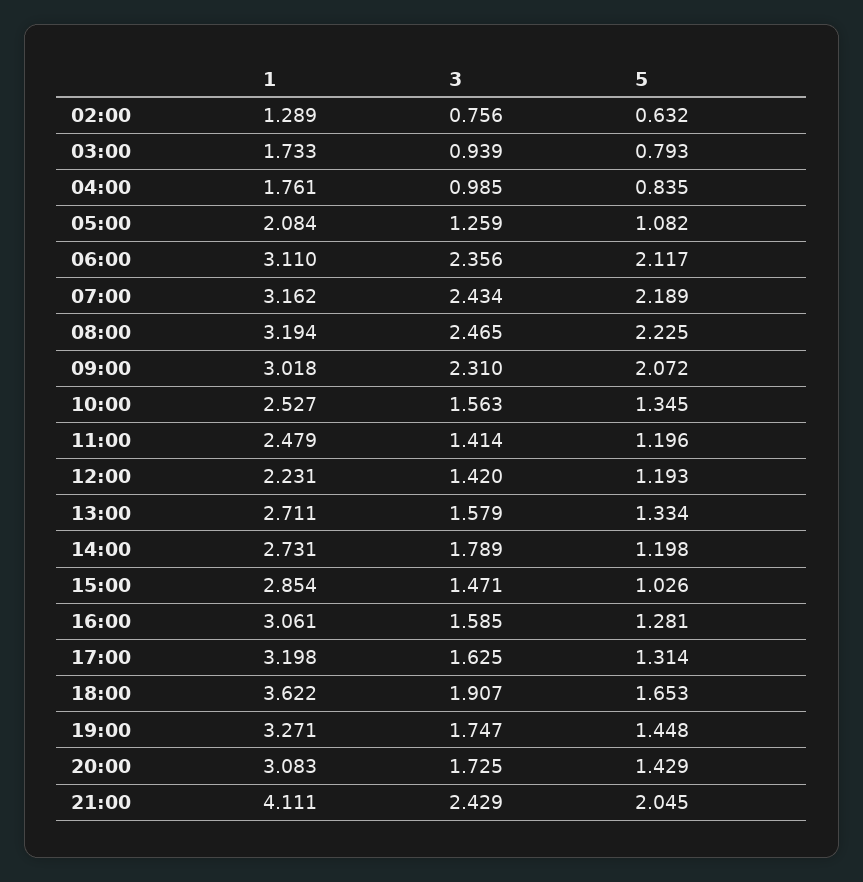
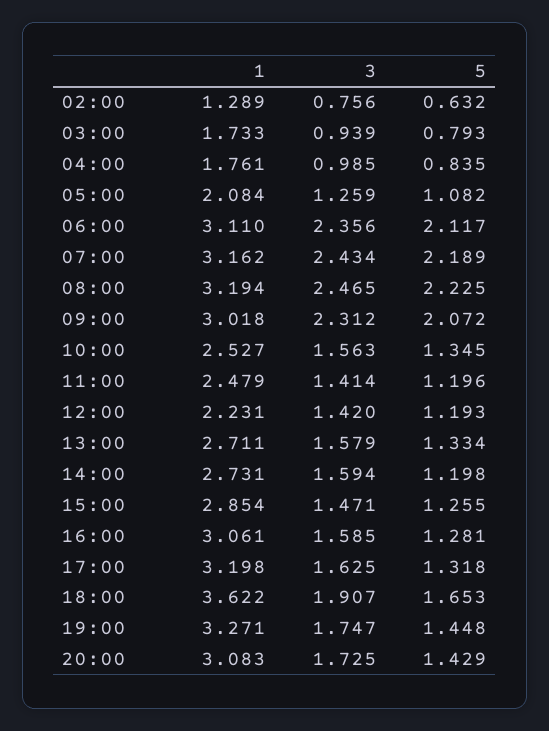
  {
    "1": {
      "02:00": 1.289,
      "03:00": 1.733,
      "04:00": 1.761,
      "05:00": 2.084,
      "06:00": 3.11,
      "07:00": 3.162,
      "08:00": 3.194,
      "09:00": 3.018,
      "10:00": 2.527,
      "11:00": 2.479,
      "12:00": 2.231,
      "13:00": 2.711,
      "14:00": 2.731,
      "15:00": 2.854,
      "16:00": 3.061,
      "17:00": 3.198,
      "18:00": 3.622,
      "19:00": 3.271,
-     "20:00": 3.083,
+     "20:00": 3.083
-     "21:00": 4.111
    },
    "3": {
      "02:00": 0.756,
      "03:00": 0.939,
      "04:00": 0.985,
      "05:00": 1.259,
      "06:00": 2.356,
      "07:00": 2.434,
      "08:00": 2.465,
-     "09:00": 2.31,
+     "09:00": 2.312,
      "10:00": 1.563,
      "11:00": 1.414,
      "12:00": 1.42,
      "13:00": 1.579,
-     "14:00": 1.789,
+     "14:00": 1.594,
      "15:00": 1.471,
      "16:00": 1.585,
      "17:00": 1.625,
      "18:00": 1.907,
      "19:00": 1.747,
-     "20:00": 1.725,
+     "20:00": 1.725
-     "21:00": 2.429
    },
    "5": {
      "02:00": 0.632,
      "03:00": 0.793,
      "04:00": 0.835,
      "05:00": 1.082,
      "06:00": 2.117,
      "07:00": 2.189,
      "08:00": 2.225,
      "09:00": 2.072,
      "10:00": 1.345,
      "11:00": 1.196,
      "12:00": 1.193,
      "13:00": 1.334,
      "14:00": 1.198,
-     "15:00": 1.026,
+     "15:00": 1.255,
      "16:00": 1.281,
-     "17:00": 1.314,
+     "17:00": 1.318,
      "18:00": 1.653,
      "19:00": 1.448,
-     "20:00": 1.429,
+     "20:00": 1.429
-     "21:00": 2.045
    }
  }

